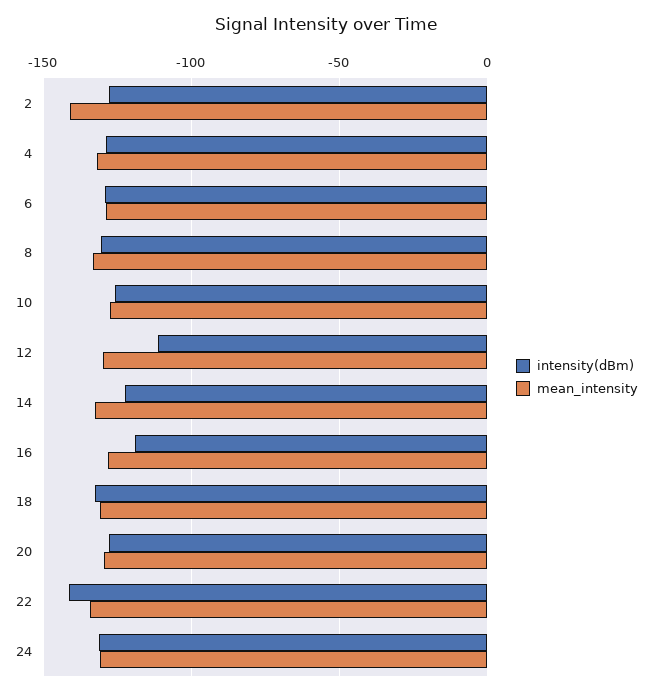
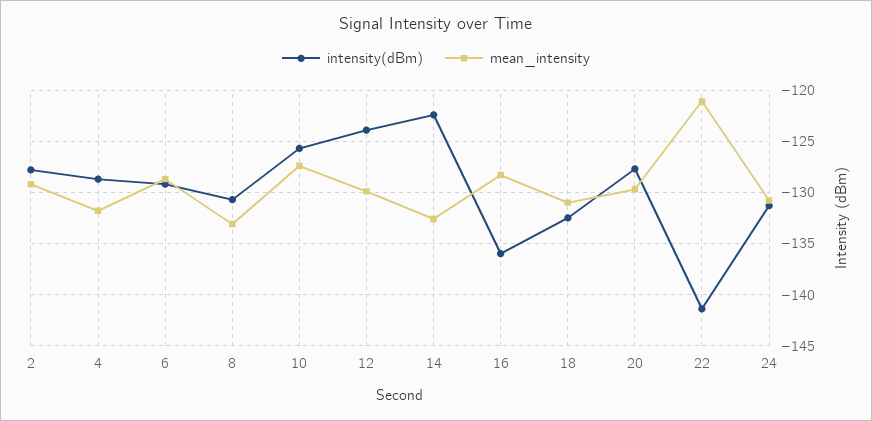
  {
    "intensity(dBm)": {
      "2": -128,
      "4": -129,
      "6": -129,
      "8": -131,
      "10": -126,
-     "12": -110,
+     "12": -124,
      "14": -122,
-     "16": -120,
+     "16": -136,
      "18": -133,
      "20": -128,
      "22": -141,
      "24": -131
    },
    "mean_intensity": {
-     "2": -140,
+     "2": -129,
      "4": -132,
      "6": -129,
      "8": -133,
      "10": -127,
      "12": -130,
      "14": -133,
      "16": -128,
      "18": -131,
      "20": -130,
-     "22": -135,
+     "22": -121,
      "24": -131
    }
  }

